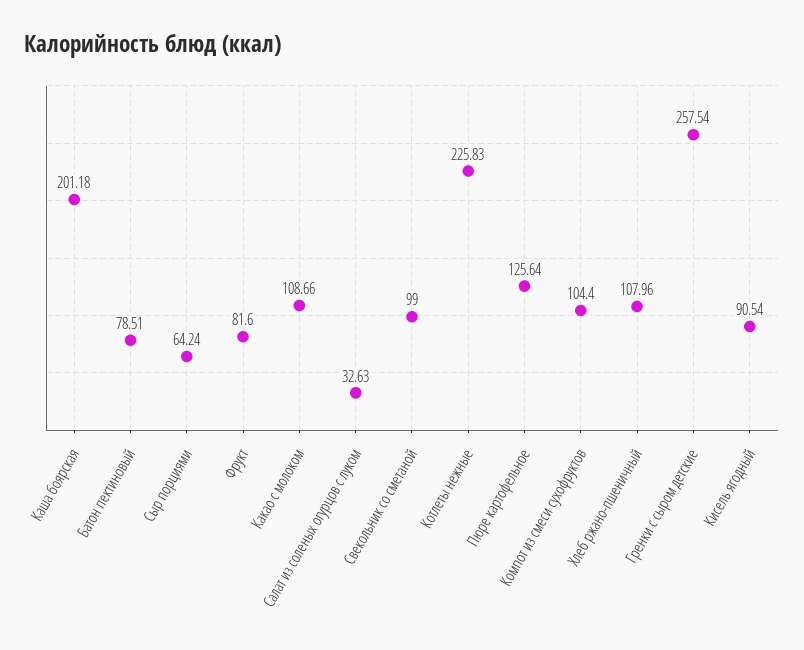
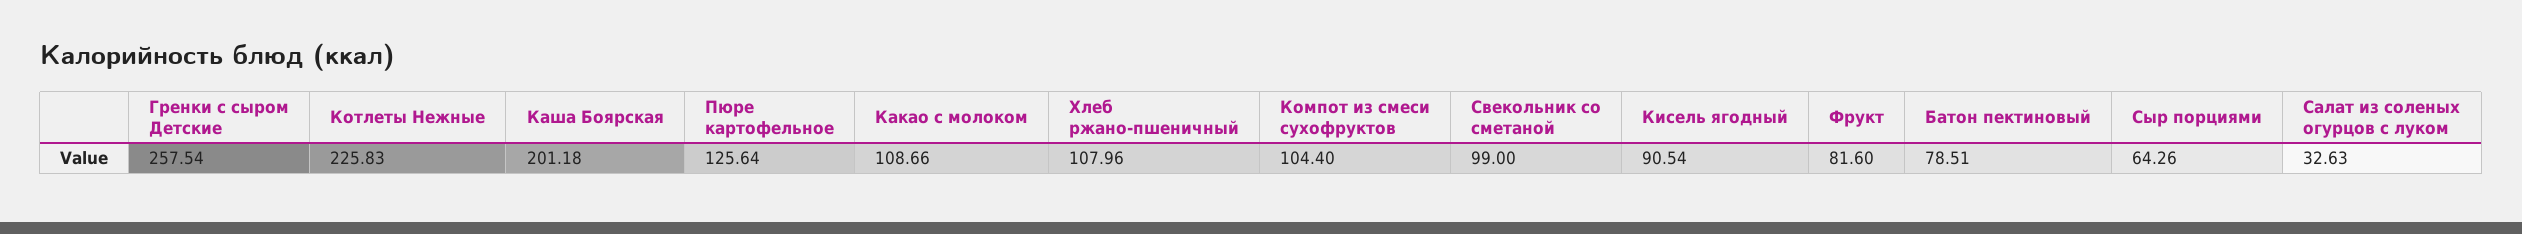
  {
    "Каша боярская": 201.18,
    "Батон пектиновый": 78.51,
-   "Сыр порциями": 64.24,
+   "Сыр порциями": 64.26,
    "Фрукт": 81.6,
    "Какао с молоком": 108.66,
    "Салат из соленых огурцов с луком": 32.63,
    "Свекольник со сметаной": 99,
    "Котлеты нежные": 225.83,
    "Пюре картофельное": 125.64,
    "Компот из смеси сухофруктов": 104.4,
    "Хлеб ржано-пшеничный": 107.96,
    "Гренки с сыром детские": 257.54,
    "Кисель ягодный": 90.54
  }

